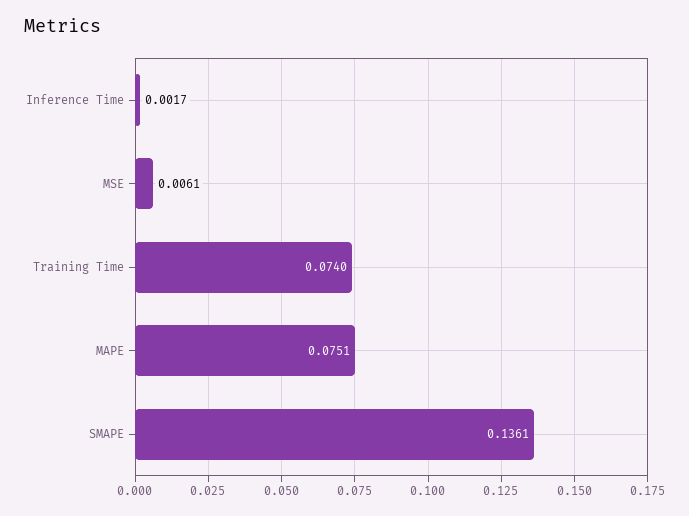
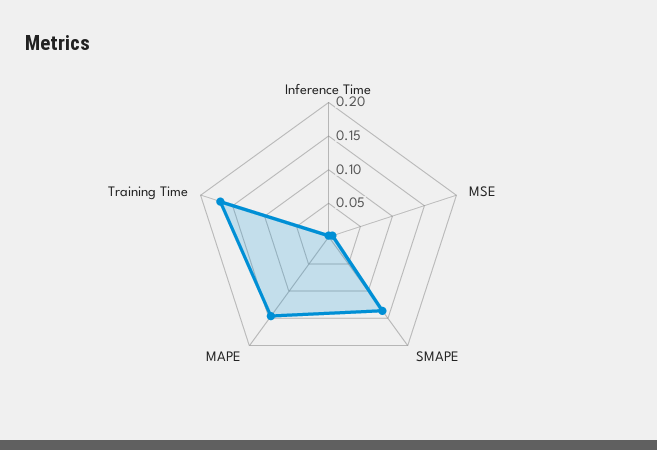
  {
    "Inference Time": 0.0017,
    "MSE": 0.0061,
-   "Training Time": 0.074,
+   "Training Time": 0.175,
-   "MAPE": 0.0751,
+   "MAPE": 0.15,
    "SMAPE": 0.1361
  }

